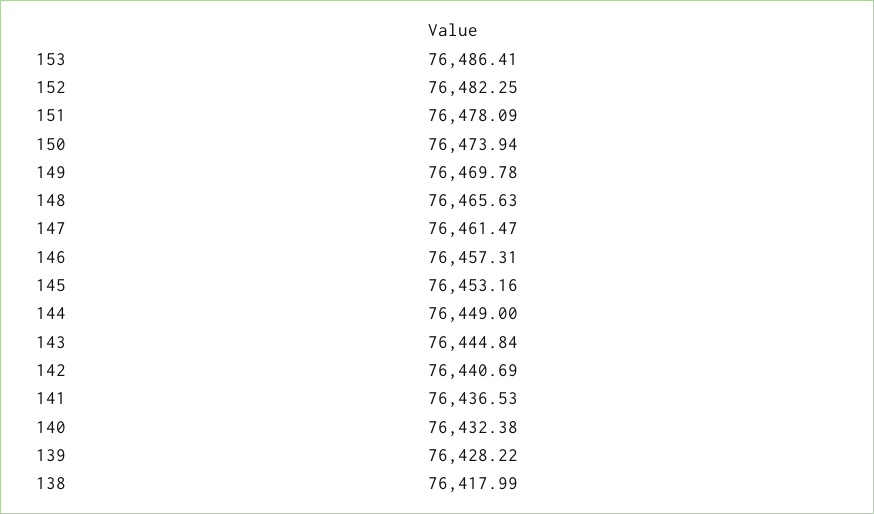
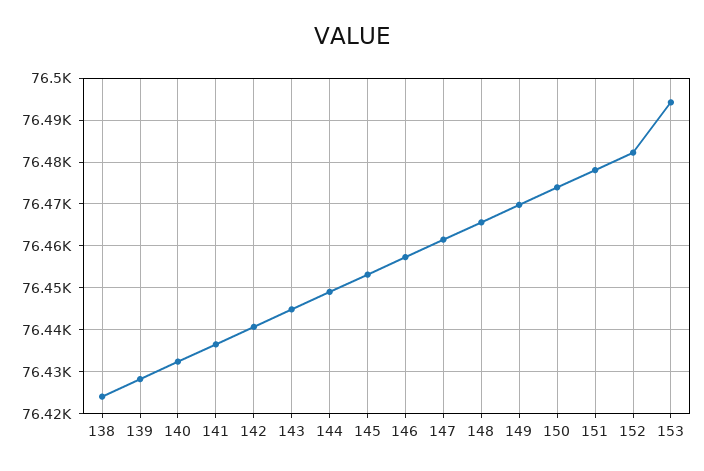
  {
-   "153": 76486.41,
+   "153": 76494,
    "152": 76482.25,
    "151": 76478.09,
    "150": 76473.94,
    "149": 76469.78,
    "148": 76465.63,
    "147": 76461.47,
    "146": 76457.31,
    "145": 76453.16,
    "144": 76449,
    "143": 76444.84,
    "142": 76440.69,
    "141": 76436.53,
    "140": 76432.38,
    "139": 76428.22,
-   "138": 76417.99
+   "138": 76424
  }

